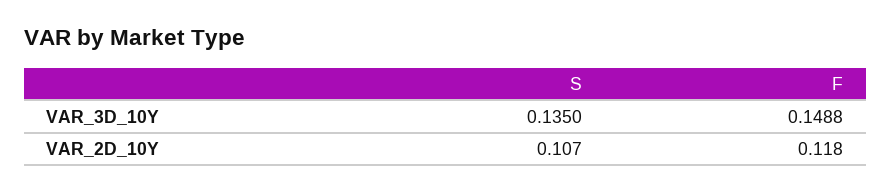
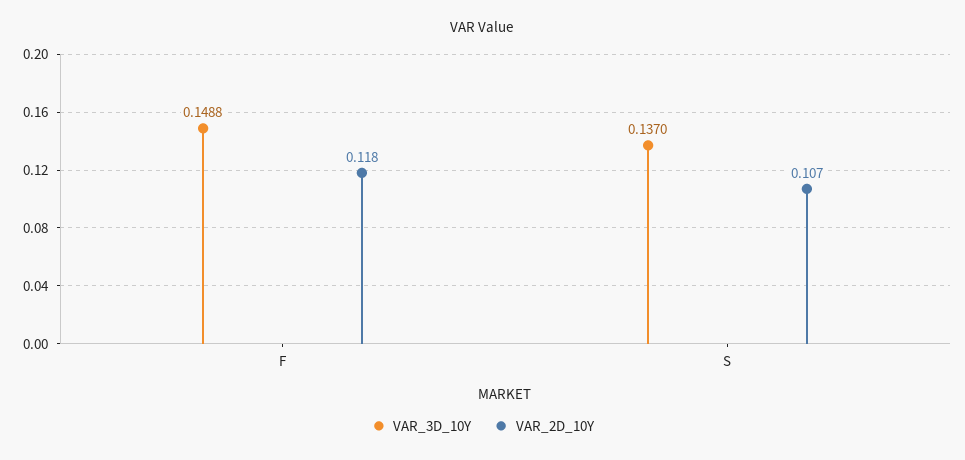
  {
    "VAR_3D_10Y": {
-     "S": 0.135,
+     "S": 0.137,
      "F": 0.1488
    },
    "VAR_2D_10Y": {
      "S": 0.107,
      "F": 0.118
    }
  }

